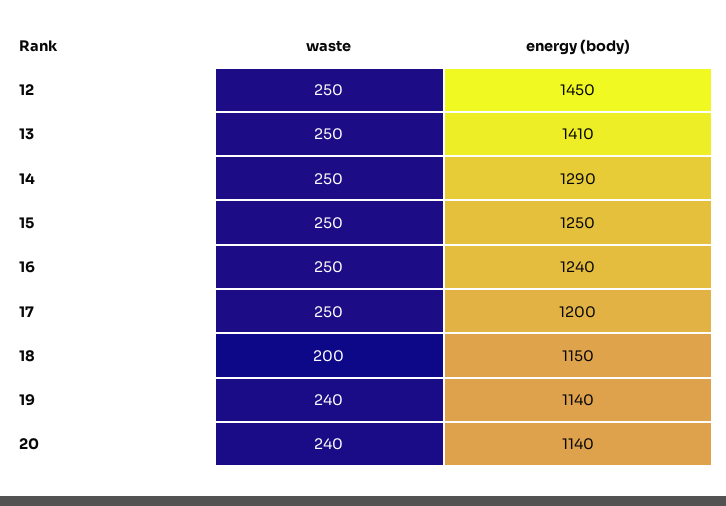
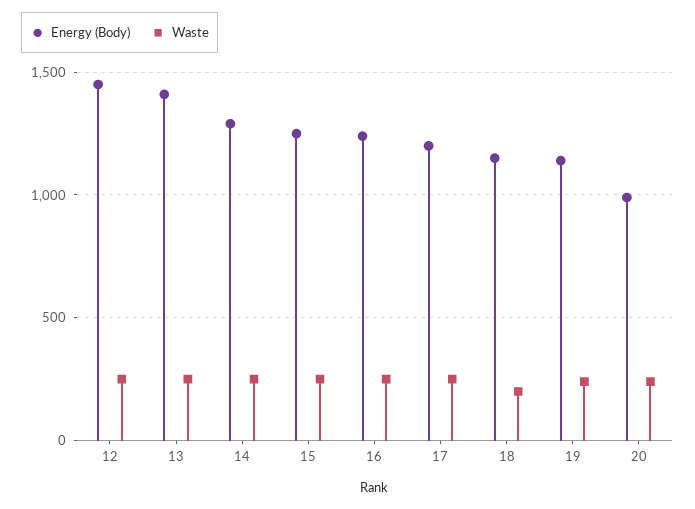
  {
    "waste": {
      "12": 250,
      "13": 250,
      "14": 250,
      "15": 250,
      "16": 250,
      "17": 250,
      "18": 200,
      "19": 240,
      "20": 240
    },
    "energy (body)": {
      "12": 1450,
      "13": 1410,
      "14": 1290,
      "15": 1250,
      "16": 1240,
      "17": 1200,
      "18": 1150,
      "19": 1140,
-     "20": 1140
+     "20": 1000
    }
  }

